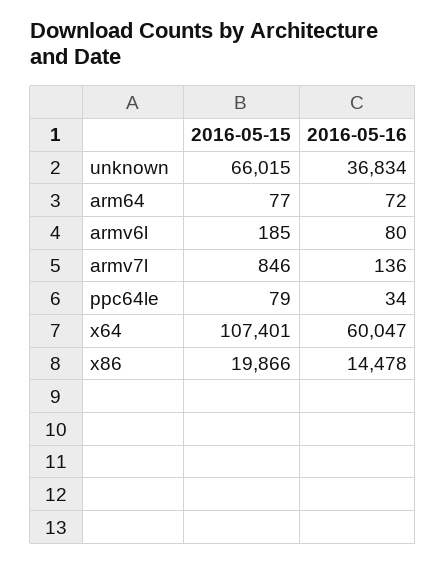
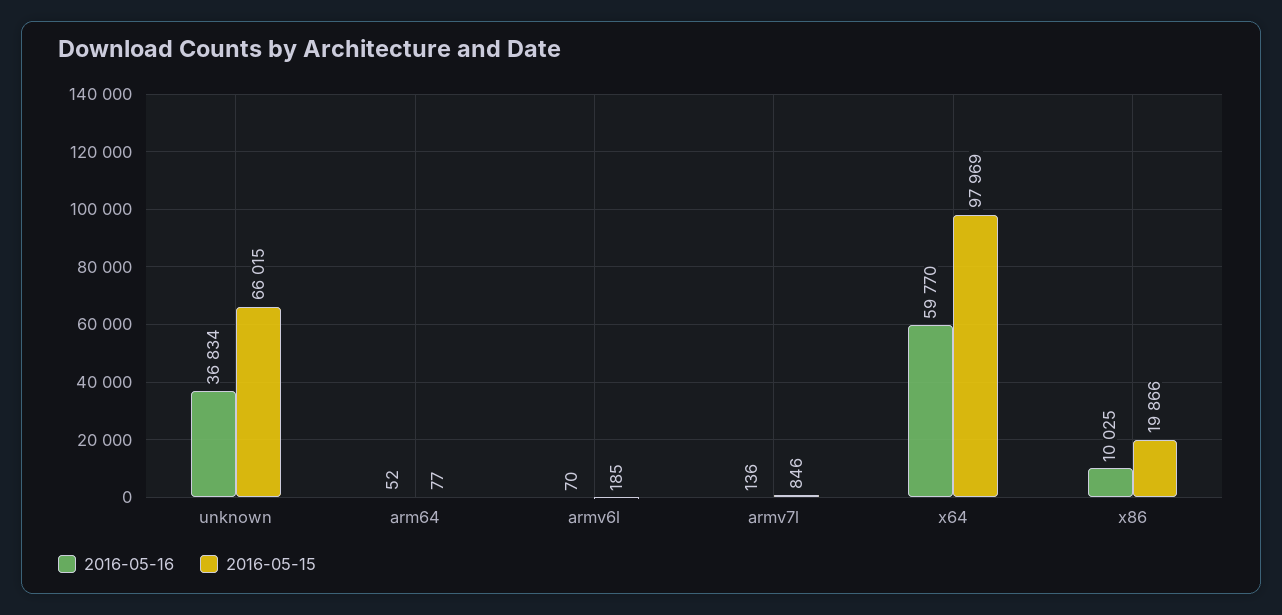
  {
    "2016-05-15": {
      "unknown": 66015,
      "arm64": 77,
      "armv6l": 185,
      "armv7l": 846,
-     "ppc64le": 79,
-     "x64": 107401,
+     "x64": 97969,
      "x86": 19866
    },
    "2016-05-16": {
      "unknown": 36834,
-     "arm64": 72,
+     "arm64": 52,
-     "armv6l": 80,
+     "armv6l": 70,
      "armv7l": 136,
-     "ppc64le": 34,
-     "x64": 60047,
+     "x64": 59770,
-     "x86": 14478
+     "x86": 10025
    }
  }

